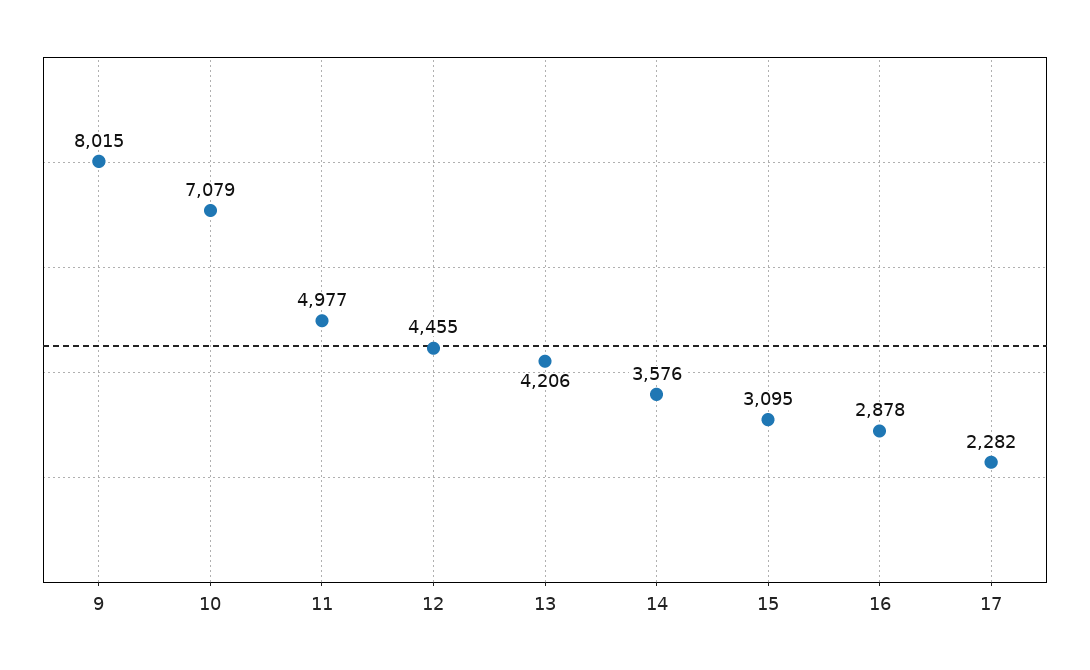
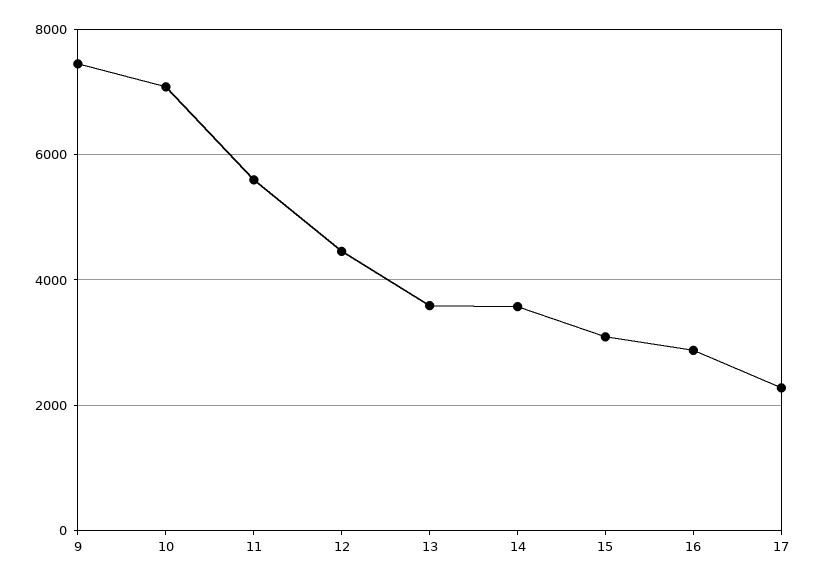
  {
-   "9": 8015,
+   "9": 7400,
    "10": 7079,
-   "11": 4977,
+   "11": 5600,
    "12": 4455,
-   "13": 4206,
+   "13": 3600,
    "14": 3576,
    "15": 3095,
    "16": 2878,
    "17": 2282
  }

